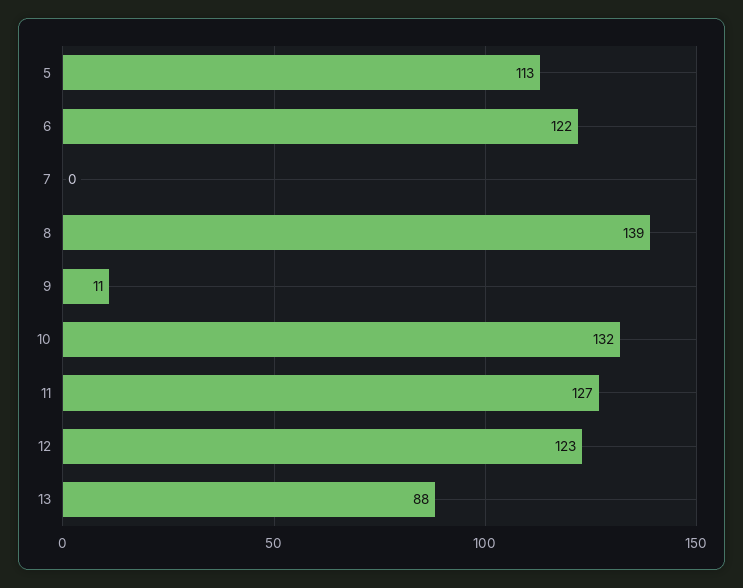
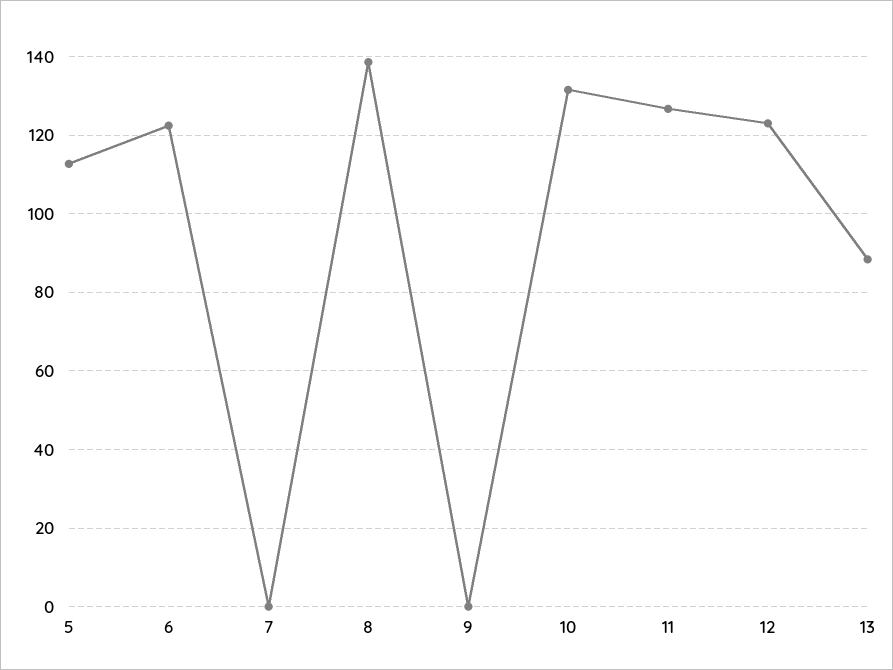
  {
    "5": 113,
    "6": 122,
    "7": 0,
    "8": 139,
-   "9": 11,
+   "9": 0,
    "10": 132,
    "11": 127,
    "12": 123,
    "13": 88
  }

